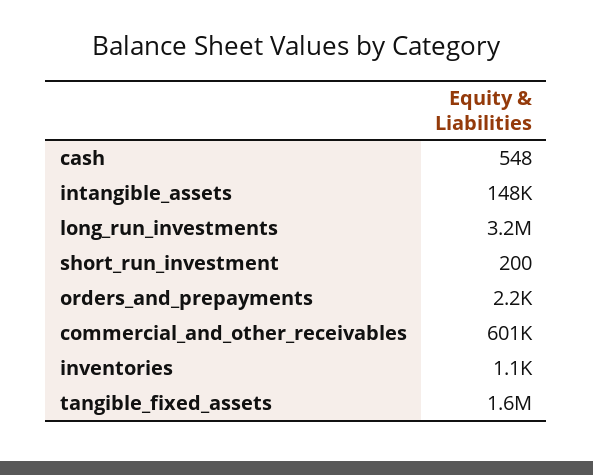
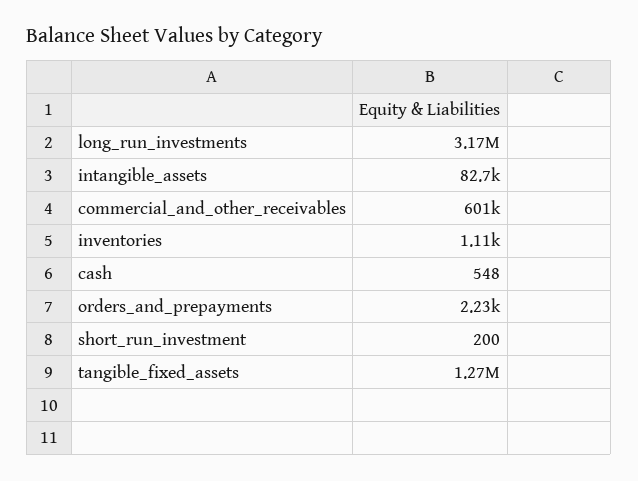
  {
    "cash": 548,
-   "intangible_assets": 148000,
+   "intangible_assets": 82700,
    "long_run_investments": 3170000,
    "short_run_investment": 200,
    "orders_and_prepayments": 2230,
    "commercial_and_other_receivables": 601000,
    "inventories": 1110,
-   "tangible_fixed_assets": 1600000
+   "tangible_fixed_assets": 1270000
  }

